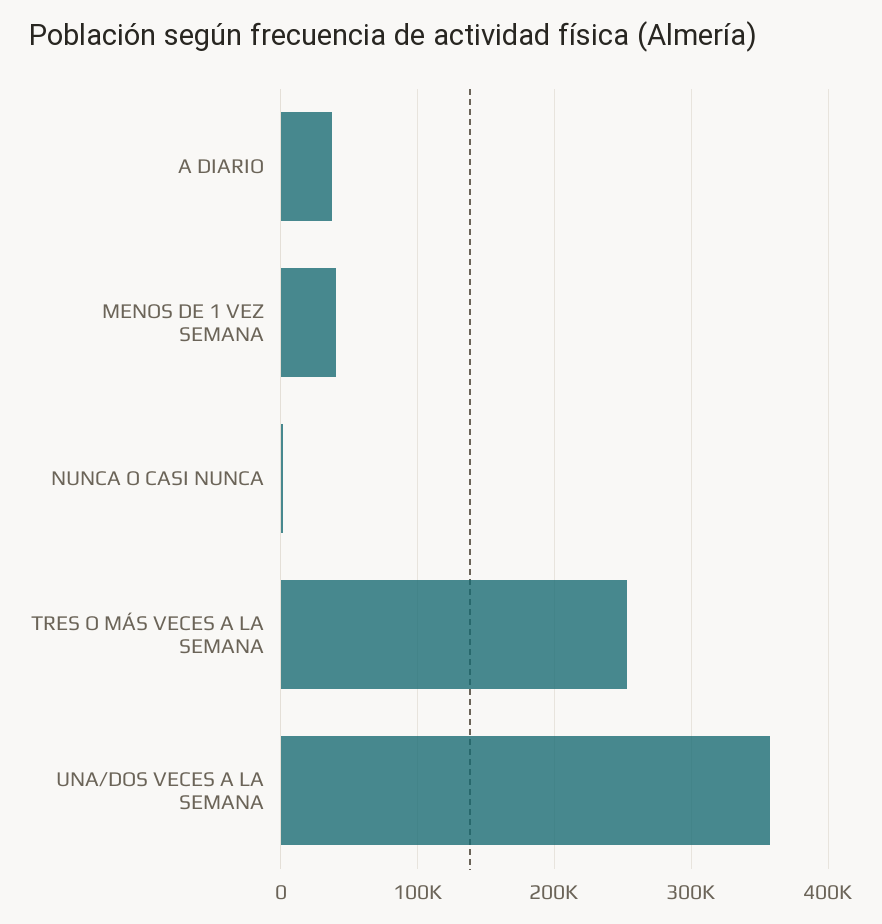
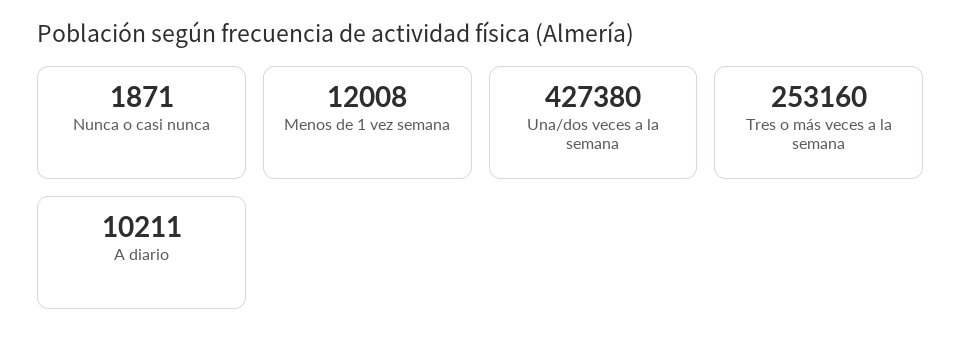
  {
-   "A DIARIO": 40000,
+   "A DIARIO": 10211,
-   "MENOS DE 1 VEZ SEMANA": 40000,
+   "MENOS DE 1 VEZ SEMANA": 12008,
    "NUNCA O CASI NUNCA": 1871,
    "TRES O MÁS VECES A LA SEMANA": 253160,
-   "UNA/DOS VECES A LA SEMANA": 360000
+   "UNA/DOS VECES A LA SEMANA": 427380
  }

